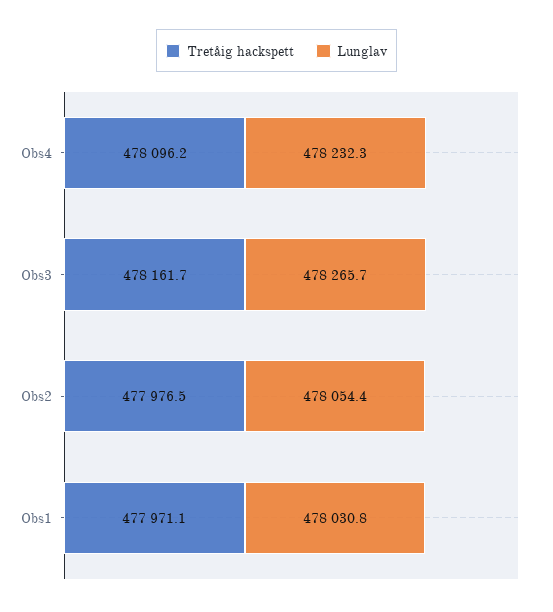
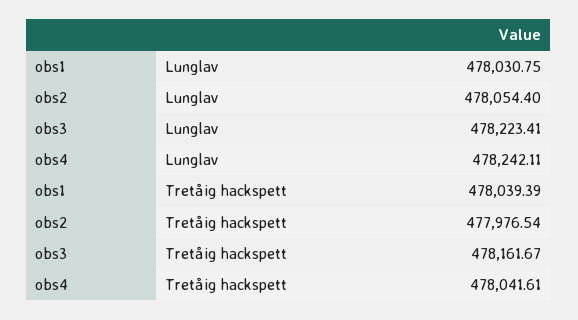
  {
    "Tretåig hackspett": {
-     "Obs4": 478096.2,
+     "Obs4": 478041.61,
      "Obs3": 478161.67,
      "Obs2": 477976.54,
-     "Obs1": 477971.1
+     "Obs1": 478039.39
    },
    "Lunglav": {
-     "Obs4": 478232.3,
+     "Obs4": 478242.11,
-     "Obs3": 478265.7,
+     "Obs3": 478223.41,
      "Obs2": 478054.4,
      "Obs1": 478030.75
    }
  }

